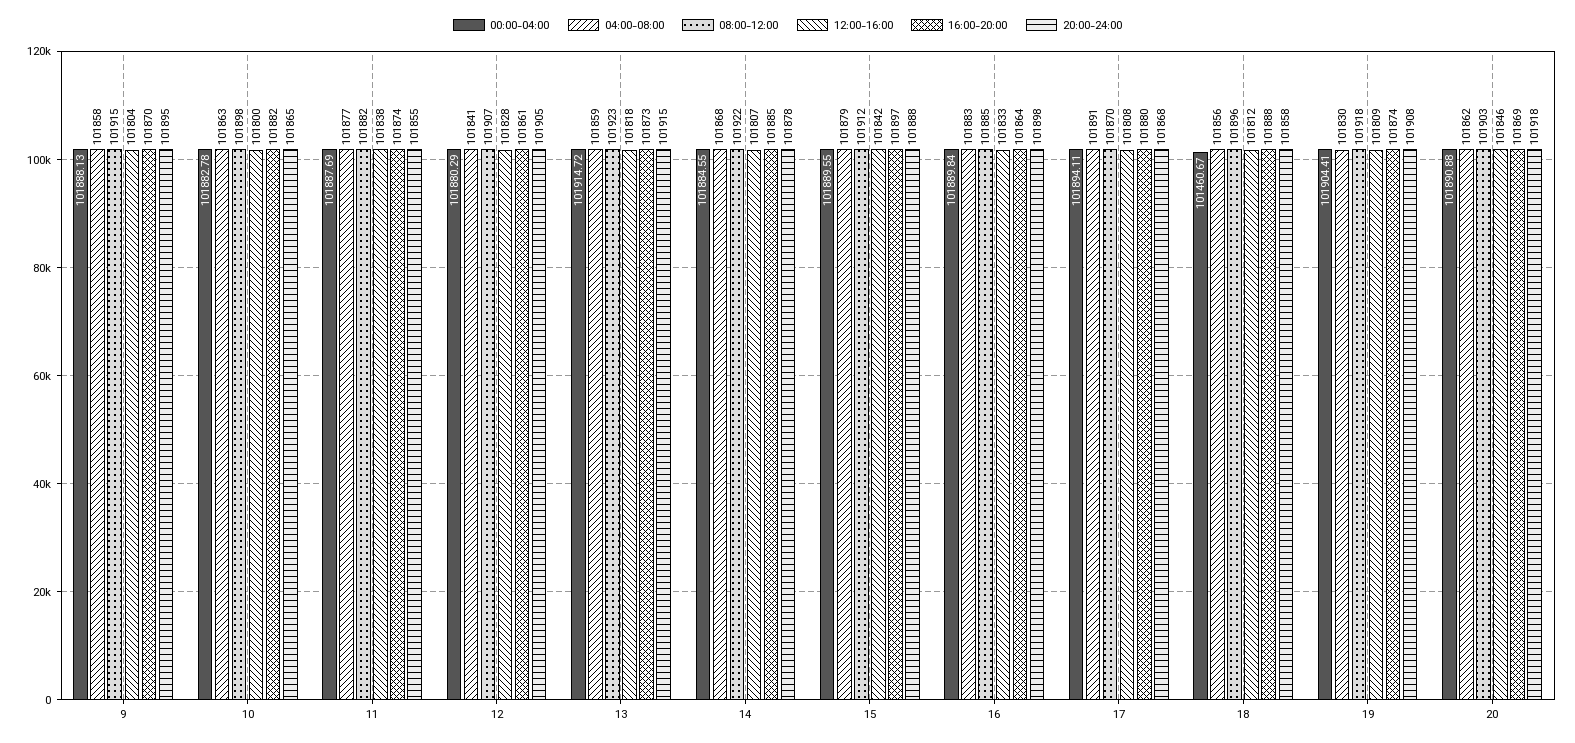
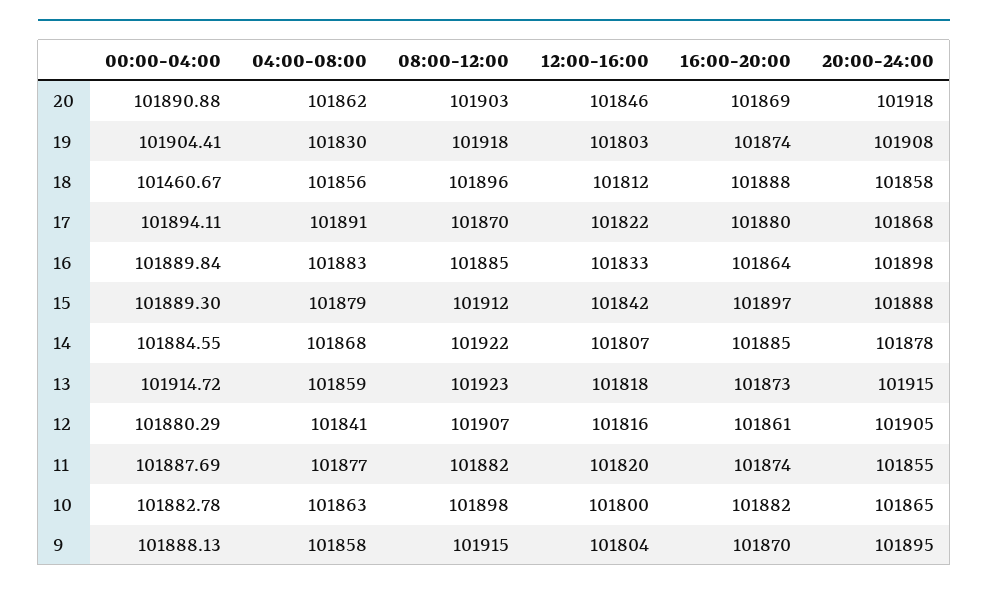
  {
    "00:00-04:00": {
      "9": 101888.13,
      "10": 101882.78,
      "11": 101887.69,
      "12": 101880.29,
      "13": 101914.72,
      "14": 101884.55,
-     "15": 101889.55,
+     "15": 101889.3,
      "16": 101889.84,
      "17": 101894.11,
      "18": 101460.67,
      "19": 101904.41,
      "20": 101890.88
    },
    "04:00-08:00": {
      "9": 101858,
      "10": 101863,
      "11": 101877,
      "12": 101841,
      "13": 101859,
      "14": 101868,
      "15": 101879,
      "16": 101883,
      "17": 101891,
      "18": 101856,
      "19": 101830,
      "20": 101862
    },
    "08:00-12:00": {
      "9": 101915,
      "10": 101898,
      "11": 101882,
      "12": 101907,
      "13": 101923,
      "14": 101922,
      "15": 101912,
      "16": 101885,
      "17": 101870,
      "18": 101896,
      "19": 101918,
      "20": 101903
    },
    "12:00-16:00": {
      "9": 101804,
      "10": 101800,
-     "11": 101838,
+     "11": 101820,
-     "12": 101828,
+     "12": 101816,
      "13": 101818,
      "14": 101807,
      "15": 101842,
      "16": 101833,
-     "17": 101808,
+     "17": 101822,
      "18": 101812,
-     "19": 101809,
+     "19": 101803,
      "20": 101846
    },
    "16:00-20:00": {
      "9": 101870,
      "10": 101882,
      "11": 101874,
      "12": 101861,
      "13": 101873,
      "14": 101885,
      "15": 101897,
      "16": 101864,
      "17": 101880,
      "18": 101888,
      "19": 101874,
      "20": 101869
    },
    "20:00-24:00": {
      "9": 101895,
      "10": 101865,
      "11": 101855,
      "12": 101905,
      "13": 101915,
      "14": 101878,
      "15": 101888,
      "16": 101898,
      "17": 101868,
      "18": 101858,
      "19": 101908,
      "20": 101918
    }
  }

